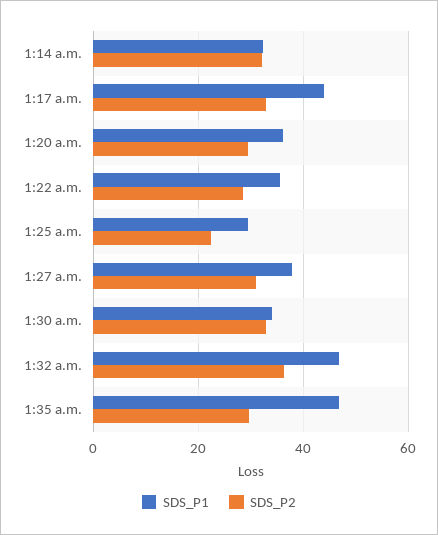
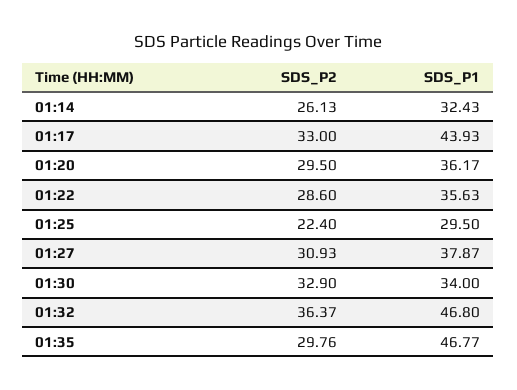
  {
    "SDS_P1": {
      "1:14 a.m.": 32.43,
      "1:17 a.m.": 43.93,
      "1:20 a.m.": 36.17,
      "1:22 a.m.": 35.63,
      "1:25 a.m.": 29.5,
      "1:27 a.m.": 37.87,
      "1:30 a.m.": 34,
      "1:32 a.m.": 46.8,
      "1:35 a.m.": 46.77
    },
    "SDS_P2": {
-     "1:14 a.m.": 32,
+     "1:14 a.m.": 26.13,
      "1:17 a.m.": 33,
      "1:20 a.m.": 29.5,
      "1:22 a.m.": 28.6,
      "1:25 a.m.": 22.4,
      "1:27 a.m.": 30.93,
      "1:30 a.m.": 32.9,
      "1:32 a.m.": 36.37,
      "1:35 a.m.": 29.76
    }
  }

